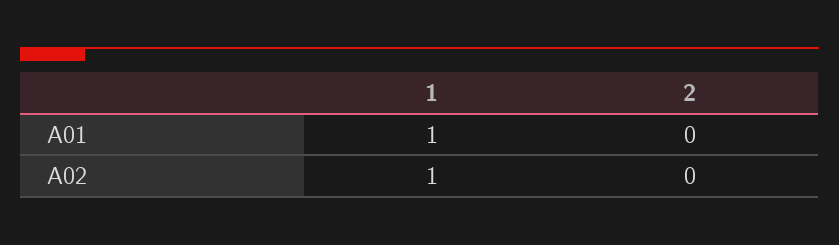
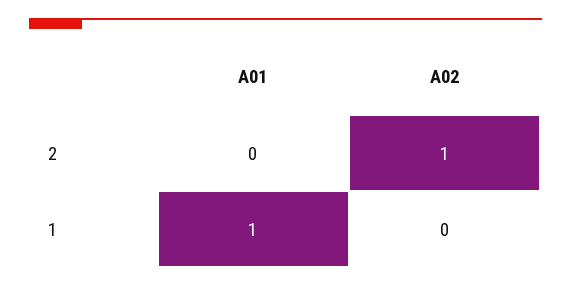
  {
    "1": {
      "A01": 1,
-     "A02": 1
+     "A02": 0
    },
    "2": {
      "A01": 0,
-     "A02": 0
+     "A02": 1
    }
  }

